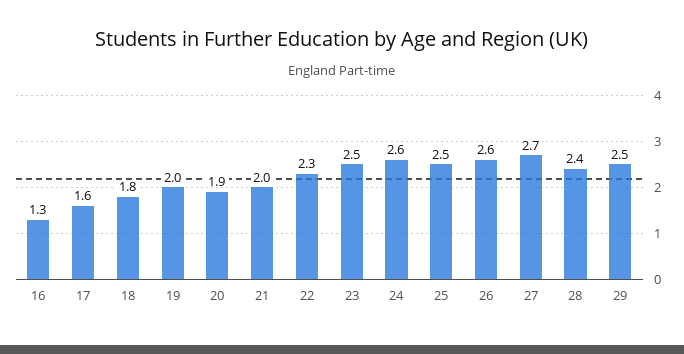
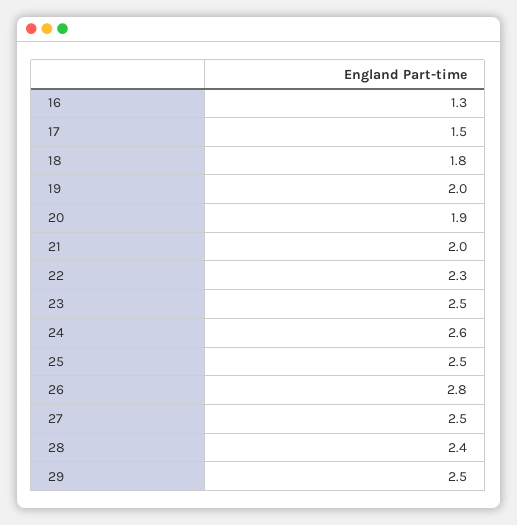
  {
    "16": 1.3,
-   "17": 1.6,
+   "17": 1.5,
    "18": 1.8,
    "19": 2,
    "20": 1.9,
    "21": 2,
    "22": 2.3,
    "23": 2.5,
    "24": 2.6,
    "25": 2.5,
-   "26": 2.6,
+   "26": 2.8,
-   "27": 2.7,
+   "27": 2.5,
    "28": 2.4,
    "29": 2.5
  }

